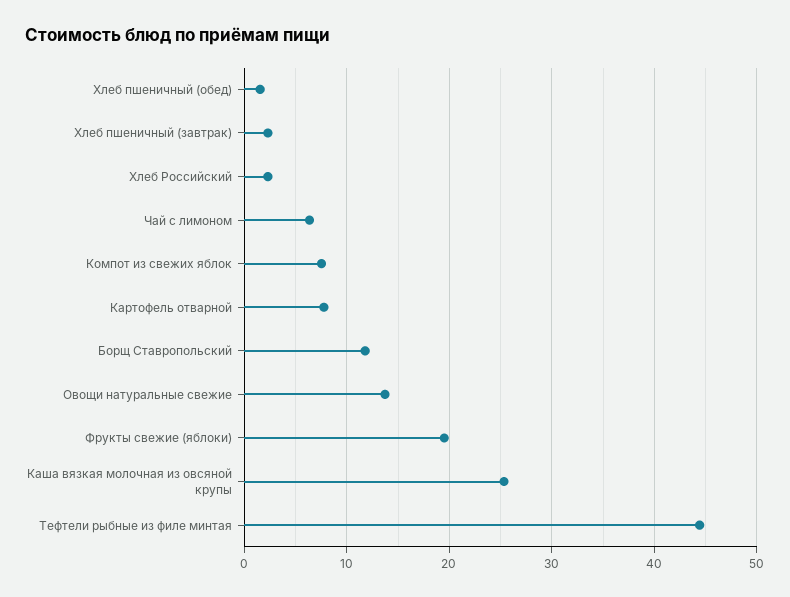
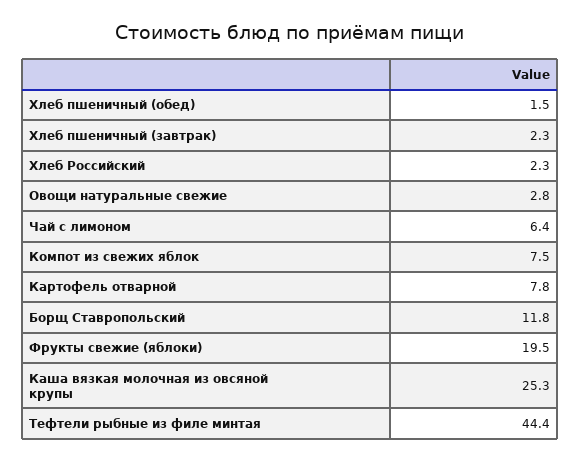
  {
    "Хлеб пшеничный (обед)": 1.5,
    "Хлеб пшеничный (завтрак)": 2.3,
    "Хлеб Российский": 2.3,
    "Чай с лимоном": 6.4,
    "Компот из свежих яблок": 7.5,
    "Картофель отварной": 7.8,
    "Борщ Ставропольский": 11.8,
-   "Овощи натуральные свежие": 14,
+   "Овощи натуральные свежие": 2.8,
    "Фрукты свежие (яблоки)": 19.5,
    "Каша вязкая молочная из овсяной крупы": 25.3,
    "Тефтели рыбные из филе минтая": 44.4
  }

